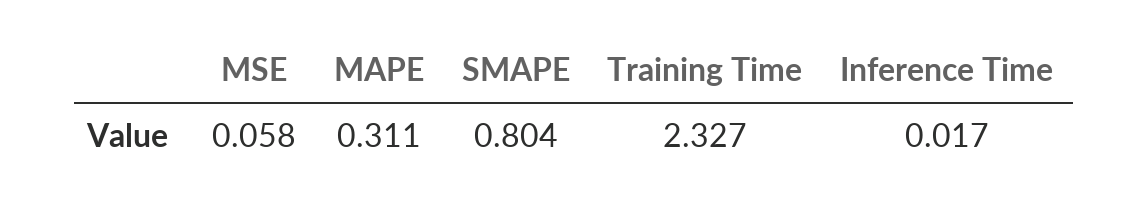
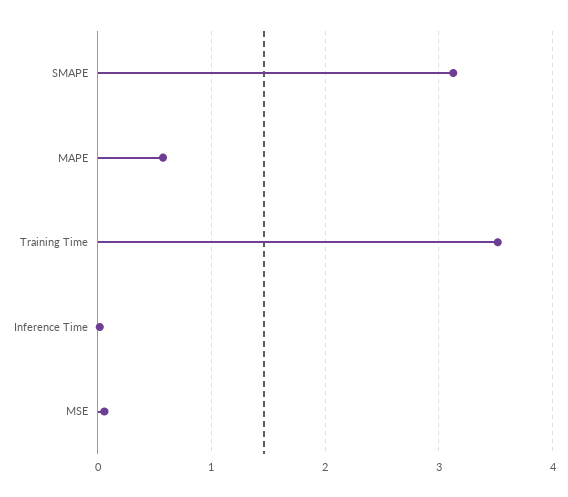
  {
    "MSE": 0.058,
-   "MAPE": 0.311,
+   "MAPE": 0.6,
-   "SMAPE": 0.804,
+   "SMAPE": 3.1,
-   "Training Time": 2.327,
+   "Training Time": 3.5,
    "Inference Time": 0.017
  }

